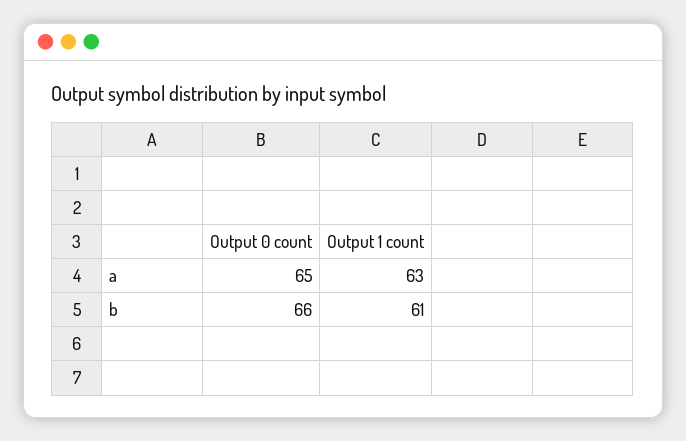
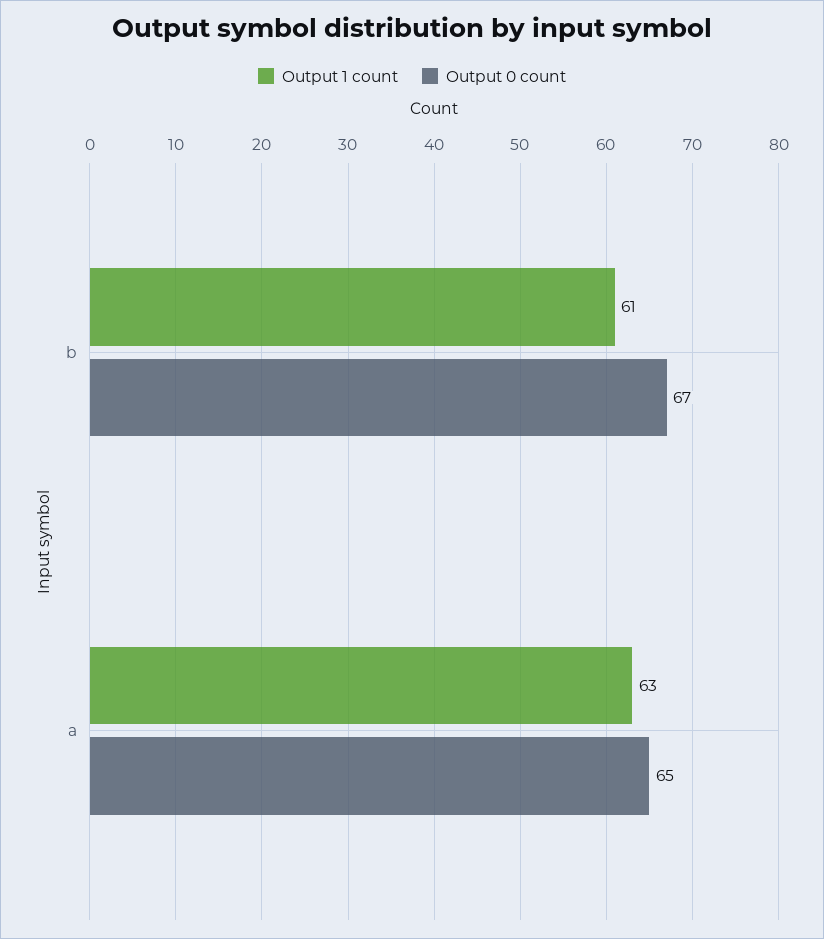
  {
    "Output 0 count": {
      "a": 65,
-     "b": 66
+     "b": 67
    },
    "Output 1 count": {
      "a": 63,
      "b": 61
    }
  }

